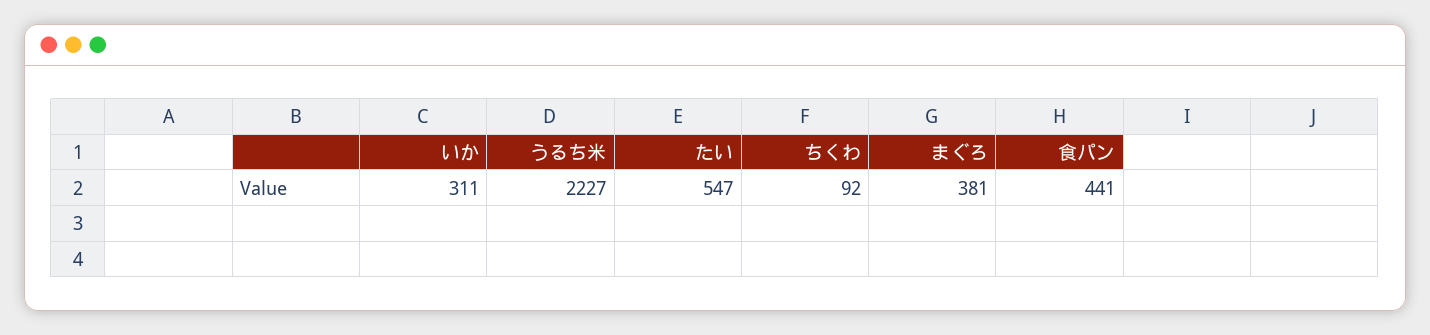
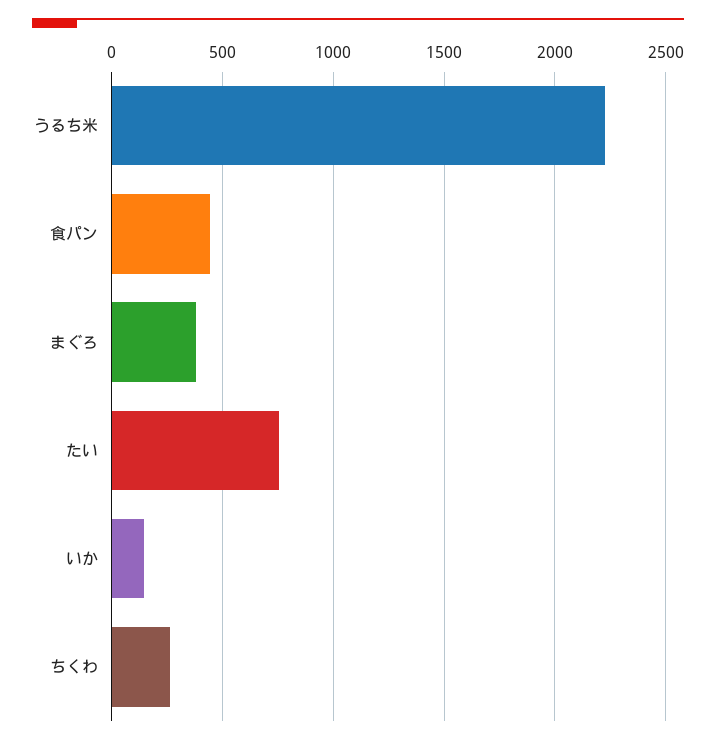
  {
-   "いか": 311,
+   "いか": 150,
    "うるち米": 2227,
-   "たい": 547,
+   "たい": 750,
-   "ちくわ": 92,
+   "ちくわ": 250,
    "まぐろ": 381,
    "食パン": 441
  }

